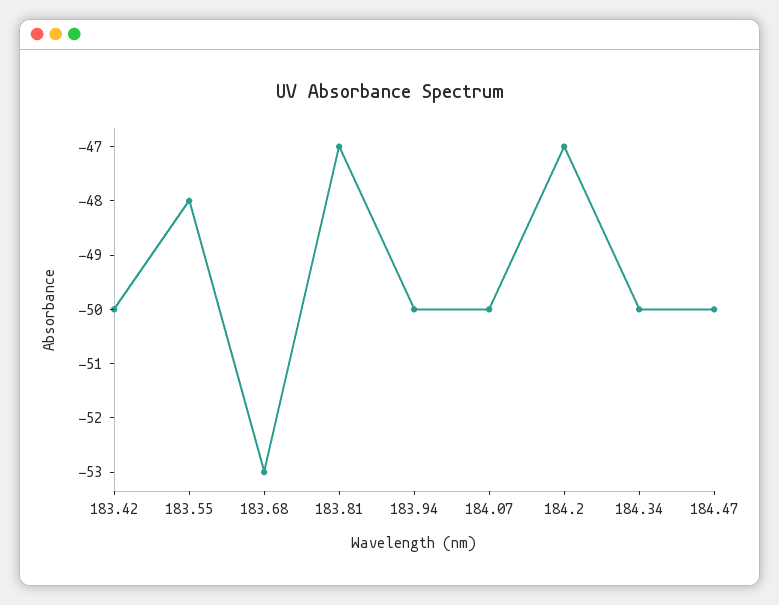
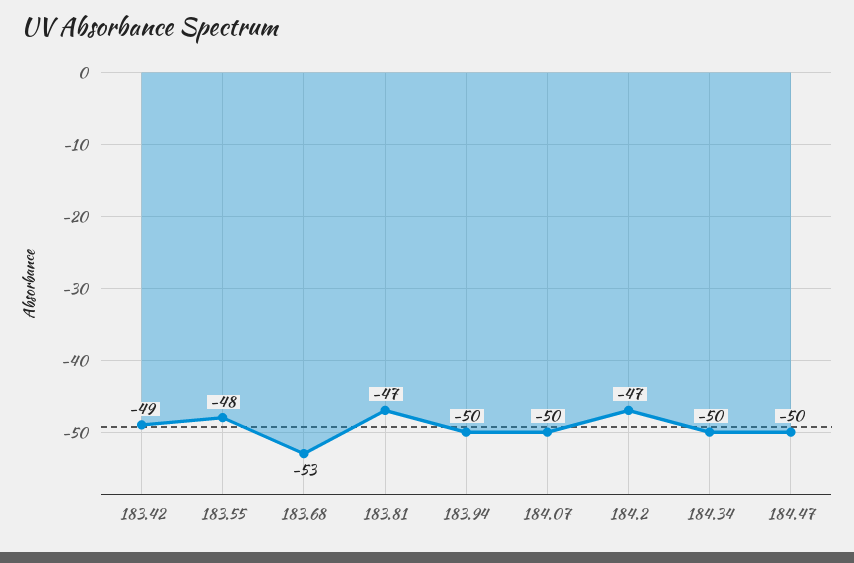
  {
-   "183.42": -50,
+   "183.42": -49,
    "183.55": -48,
    "183.68": -53,
    "183.81": -47,
    "183.94": -50,
    "184.07": -50,
    "184.2": -47,
    "184.34": -50,
    "184.47": -50
  }

